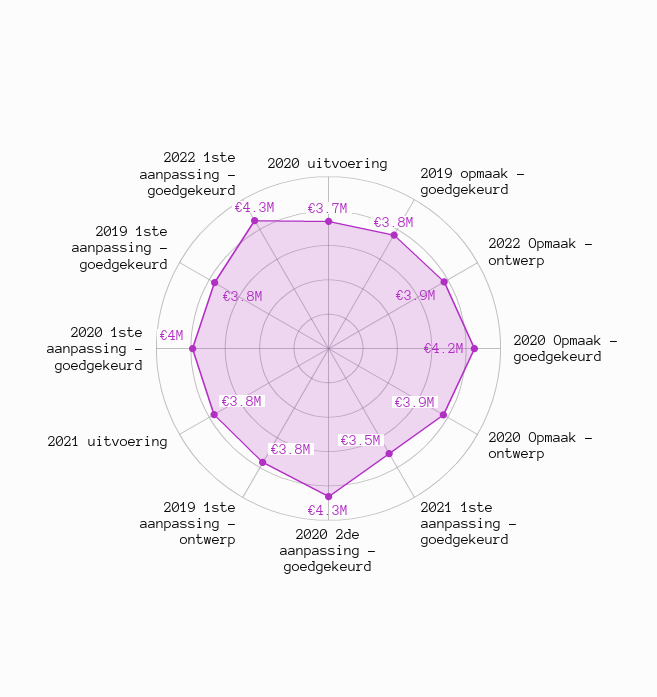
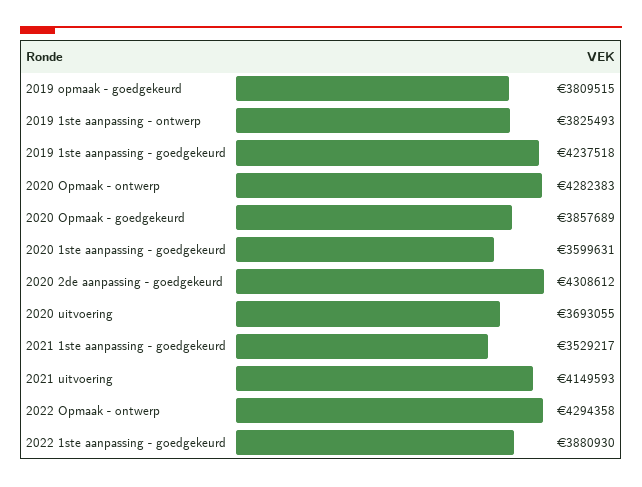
  {
    "2020 uitvoering": 3693055,
    "2019 opmaak - goedgekeurd": 3809515,
-   "2022 Opmaak - ontwerp": 3900000,
+   "2022 Opmaak - ontwerp": 4294358,
-   "2020 Opmaak - goedgekeurd": 4200000,
+   "2020 Opmaak - goedgekeurd": 3857689,
-   "2020 Opmaak - ontwerp": 3900000,
+   "2020 Opmaak - ontwerp": 4282383,
    "2021 1ste aanpassing - goedgekeurd": 3529217,
    "2020 2de aanpassing - goedgekeurd": 4308612,
    "2019 1ste aanpassing - ontwerp": 3825493,
-   "2021 uitvoering": 3800000,
+   "2021 uitvoering": 4149593,
-   "2020 1ste aanpassing - goedgekeurd": 4000000,
+   "2020 1ste aanpassing - goedgekeurd": 3599631,
-   "2019 1ste aanpassing - goedgekeurd": 3800000,
+   "2019 1ste aanpassing - goedgekeurd": 4237518,
-   "2022 1ste aanpassing - goedgekeurd": 4300000
+   "2022 1ste aanpassing - goedgekeurd": 3880930
  }

